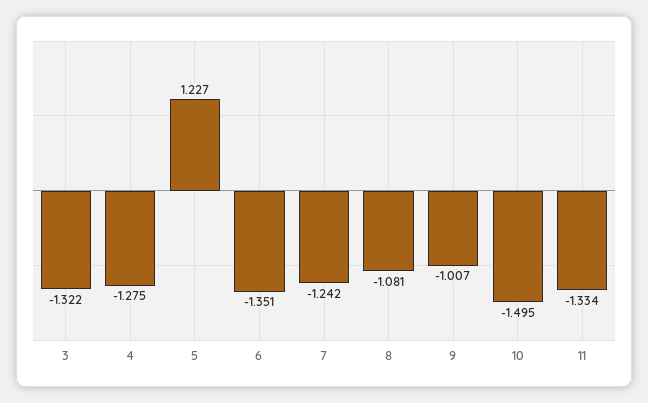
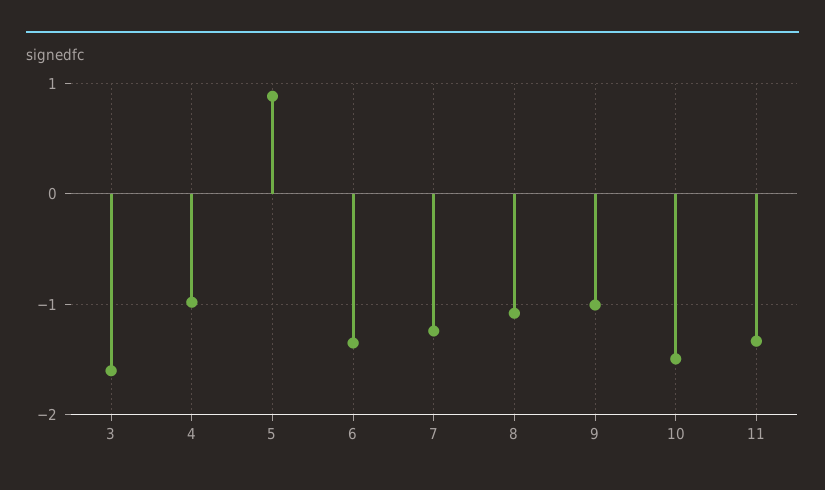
  {
-   "3": -1.322,
+   "3": -1.6,
-   "4": -1.275,
+   "4": -1,
-   "5": 1.227,
+   "5": 0.9,
    "6": -1.351,
    "7": -1.242,
    "8": -1.081,
    "9": -1.007,
    "10": -1.495,
    "11": -1.334
  }

